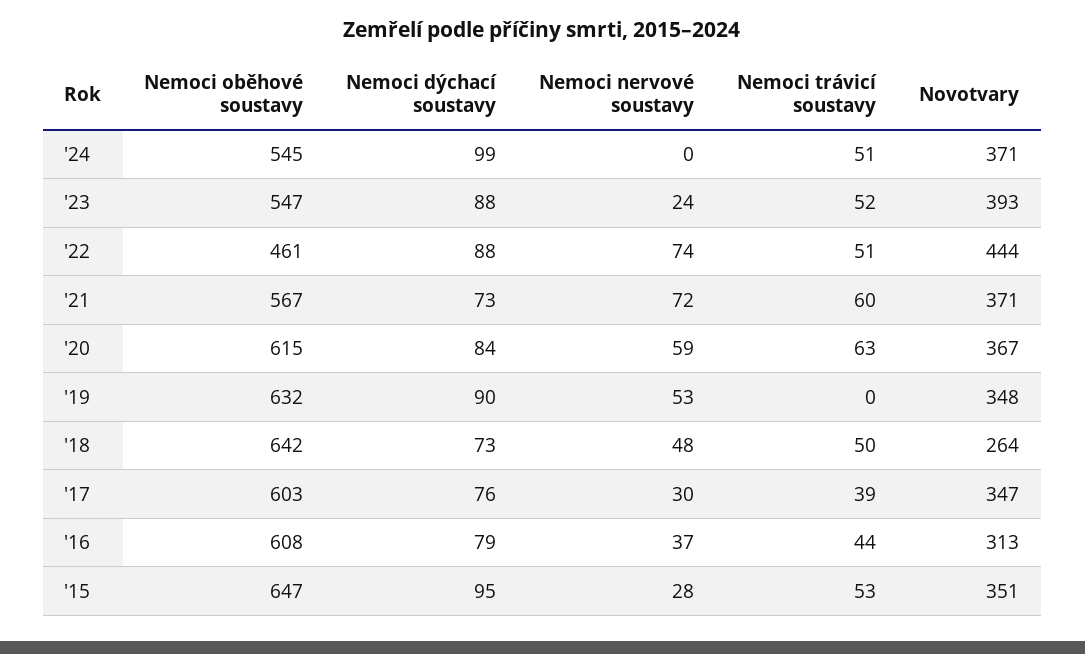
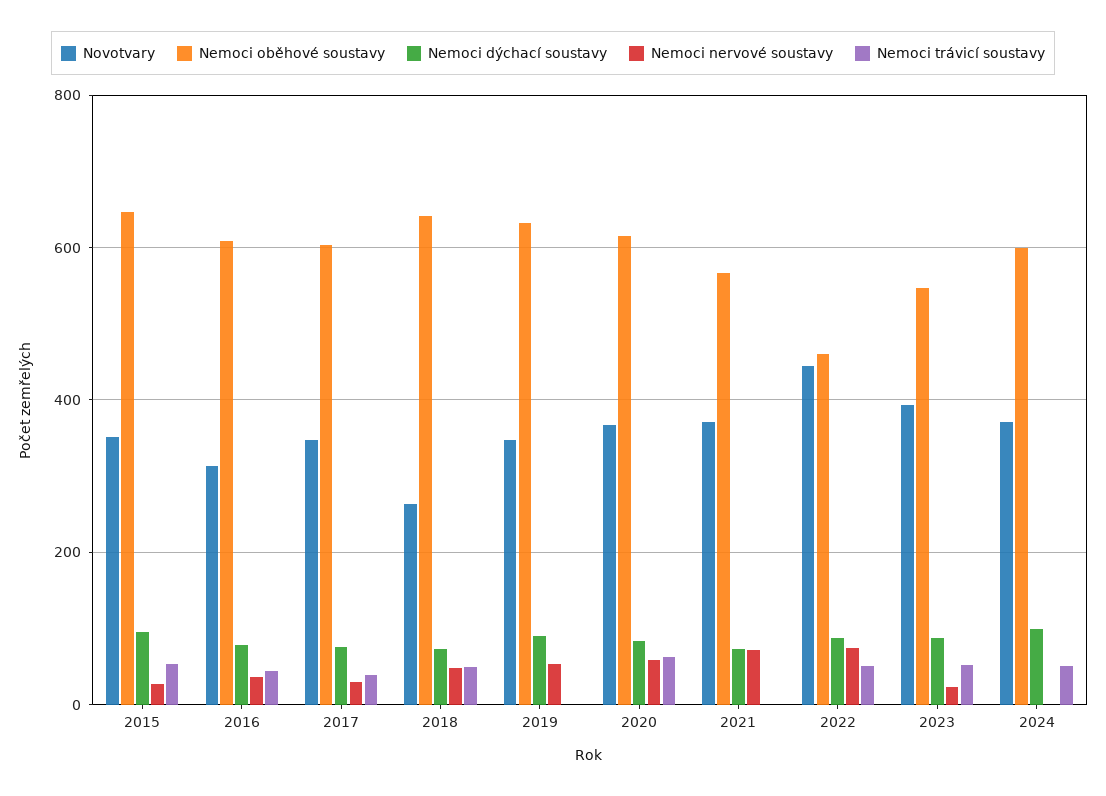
  {
    "Nemoci oběhové soustavy": {
-     "'24": 545,
+     "'24": 600,
      "'23": 547,
      "'22": 461,
      "'21": 567,
      "'20": 615,
      "'19": 632,
      "'18": 642,
      "'17": 603,
      "'16": 608,
      "'15": 647
    },
    "Nemoci dýchací soustavy": {
      "'24": 99,
      "'23": 88,
      "'22": 88,
      "'21": 73,
      "'20": 84,
      "'19": 90,
      "'18": 73,
      "'17": 76,
      "'16": 79,
      "'15": 95
    },
    "Nemoci nervové soustavy": {
      "'24": 0,
      "'23": 24,
      "'22": 74,
      "'21": 72,
      "'20": 59,
      "'19": 53,
      "'18": 48,
      "'17": 30,
      "'16": 37,
      "'15": 28
    },
    "Nemoci trávicí soustavy": {
      "'24": 51,
      "'23": 52,
      "'22": 51,
-     "'21": 60,
+     "'21": 0,
      "'20": 63,
      "'19": 0,
      "'18": 50,
      "'17": 39,
      "'16": 44,
      "'15": 53
    },
    "Novotvary": {
      "'24": 371,
      "'23": 393,
      "'22": 444,
      "'21": 371,
      "'20": 367,
      "'19": 348,
      "'18": 264,
      "'17": 347,
      "'16": 313,
      "'15": 351
    }
  }

